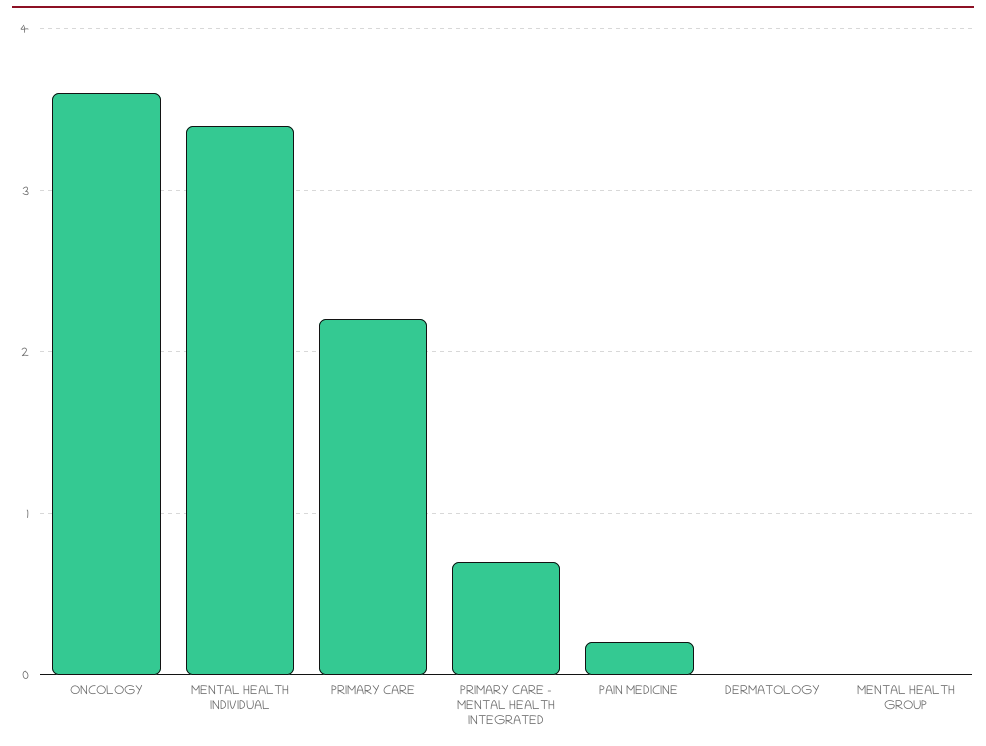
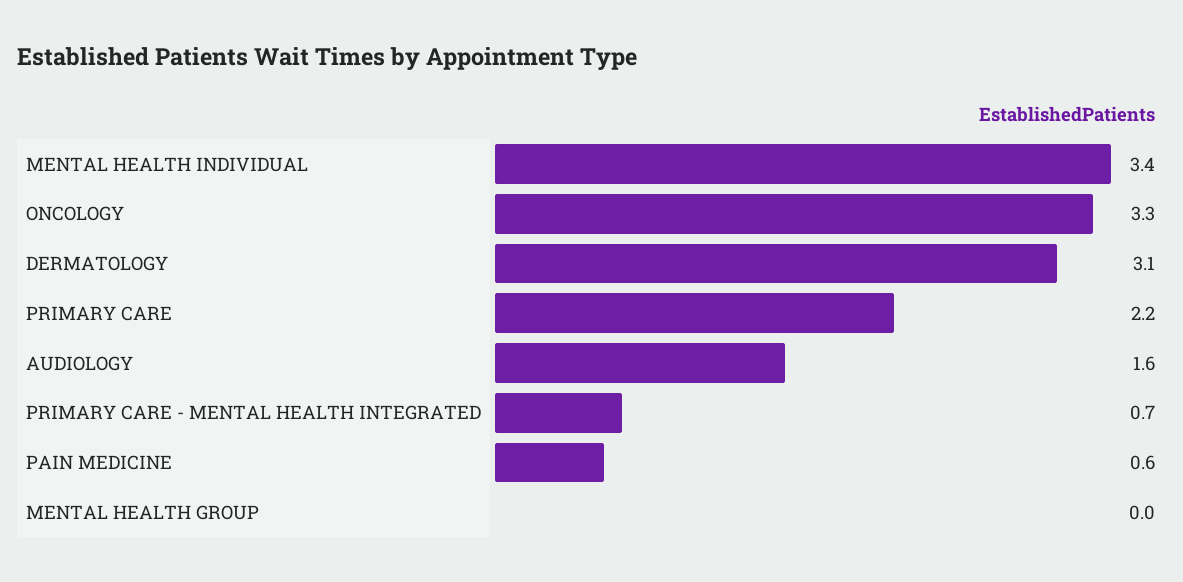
  {
-   "ONCOLOGY": 3.6,
+   "ONCOLOGY": 3.3,
    "MENTAL HEALTH INDIVIDUAL": 3.4,
    "PRIMARY CARE": 2.2,
    "PRIMARY CARE - MENTAL HEALTH INTEGRATED": 0.7,
-   "PAIN MEDICINE": 0.2,
+   "PAIN MEDICINE": 0.6,
-   "DERMATOLOGY": 0,
+   "DERMATOLOGY": 3.1,
-   "MENTAL HEALTH GROUP": 0
+   "MENTAL HEALTH GROUP": 0,
+   "AUDIOLOGY": 1.6
  }

